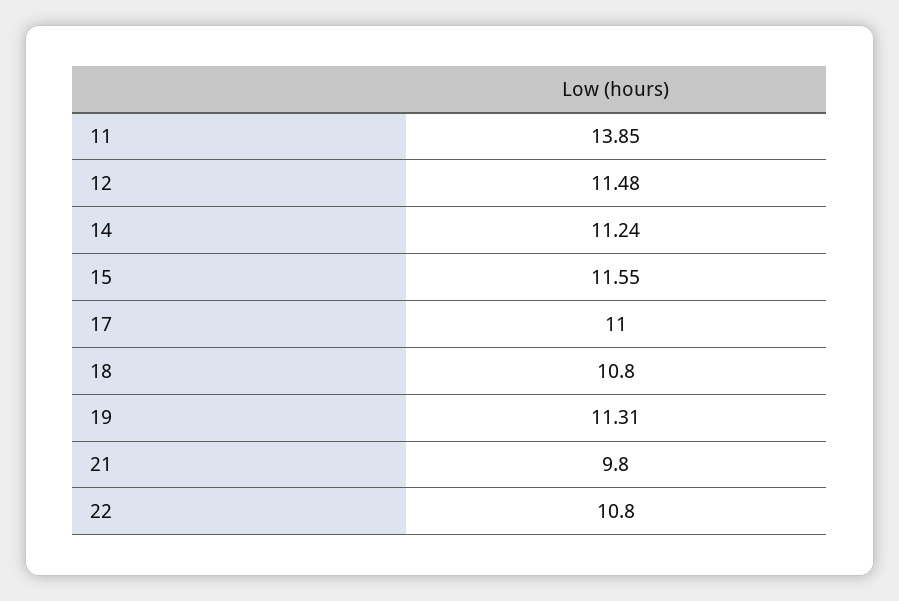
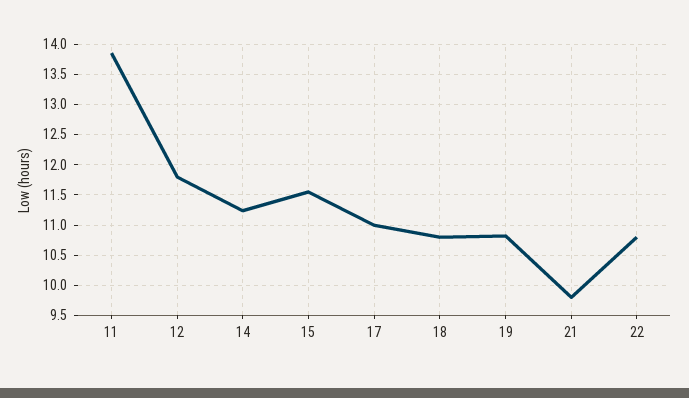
  {
    "11": 13.85,
-   "12": 11.48,
+   "12": 11.8,
    "14": 11.24,
    "15": 11.55,
    "17": 11,
    "18": 10.8,
-   "19": 11.31,
+   "19": 10.8,
    "21": 9.8,
    "22": 10.8
  }

